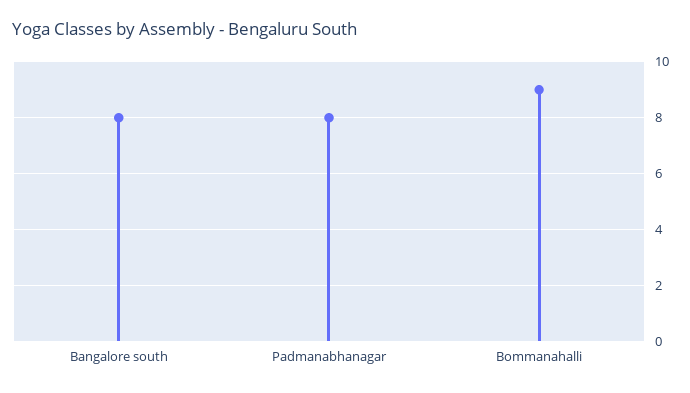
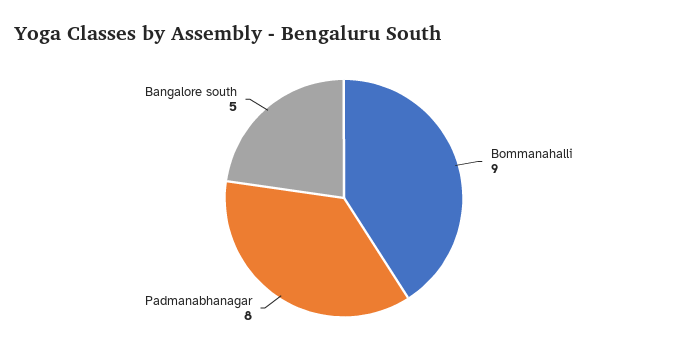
  {
-   "Bangalore south": 8,
+   "Bangalore south": 5,
    "Padmanabhanagar": 8,
    "Bommanahalli": 9
  }

